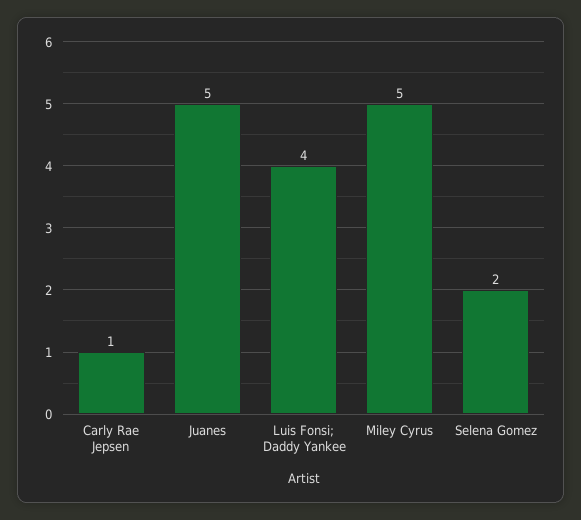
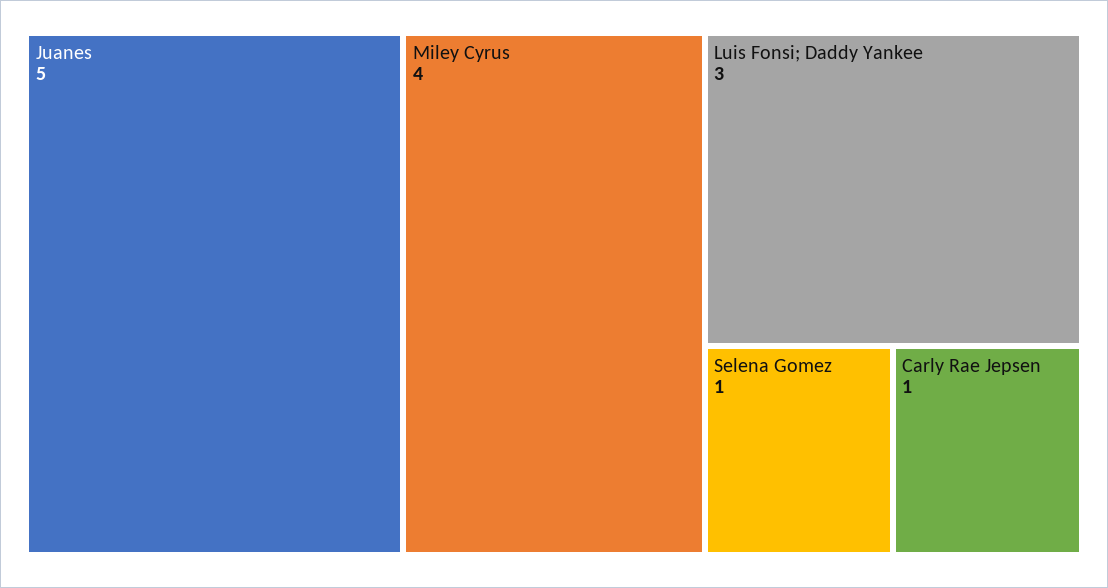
  {
    "Carly Rae Jepsen": 1,
    "Juanes": 5,
-   "Luis Fonsi; Daddy Yankee": 4,
+   "Luis Fonsi; Daddy Yankee": 3,
-   "Miley Cyrus": 5,
+   "Miley Cyrus": 4,
-   "Selena Gomez": 2
+   "Selena Gomez": 1
  }

